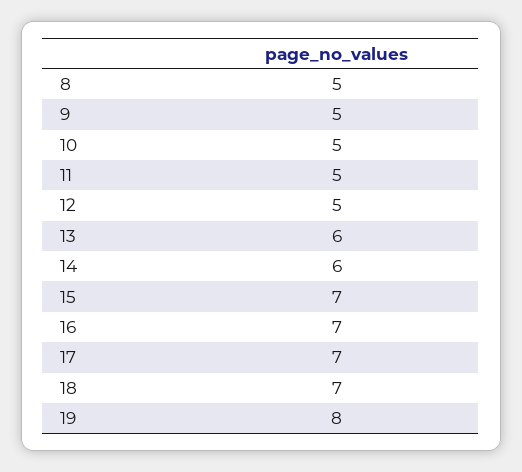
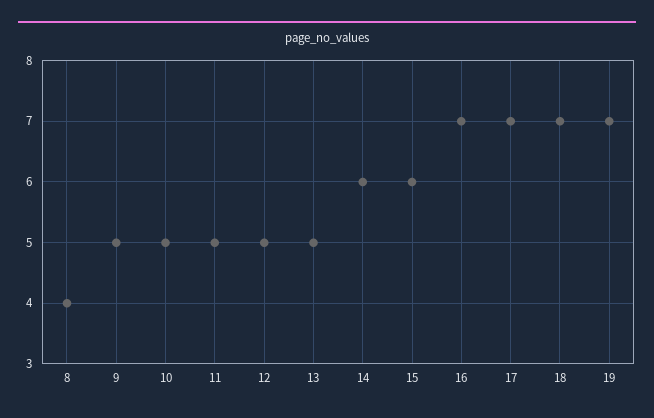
  {
-   "8": 5,
+   "8": 4,
    "9": 5,
    "10": 5,
    "11": 5,
    "12": 5,
-   "13": 6,
+   "13": 5,
    "14": 6,
-   "15": 7,
+   "15": 6,
    "16": 7,
    "17": 7,
    "18": 7,
-   "19": 8
+   "19": 7
  }

